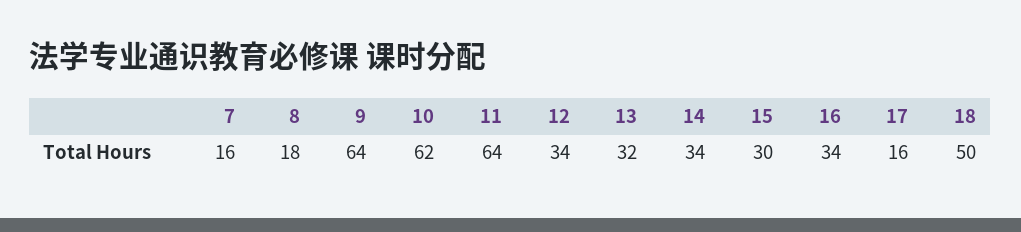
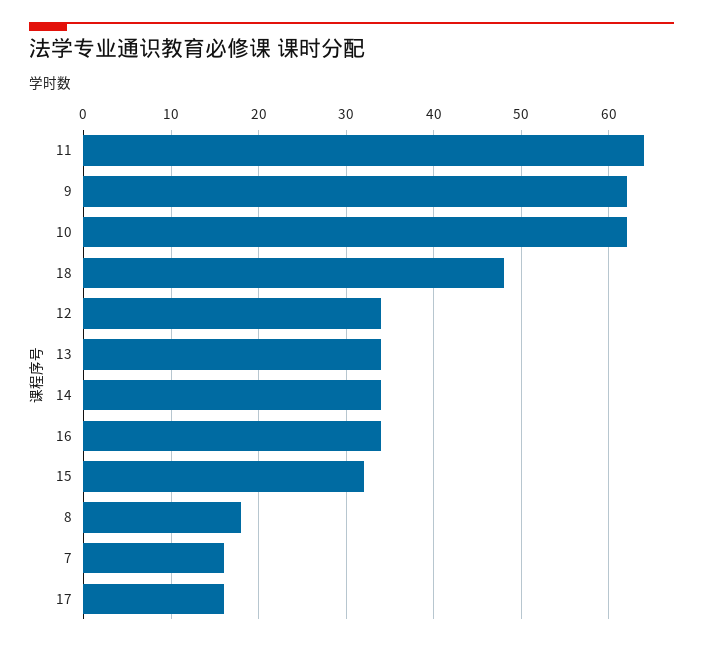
  {
    "7": 16,
    "8": 18,
-   "9": 64,
+   "9": 62,
    "10": 62,
    "11": 64,
    "12": 34,
-   "13": 32,
+   "13": 34,
    "14": 34,
-   "15": 30,
+   "15": 32,
    "16": 34,
    "17": 16,
-   "18": 50
+   "18": 48
  }

